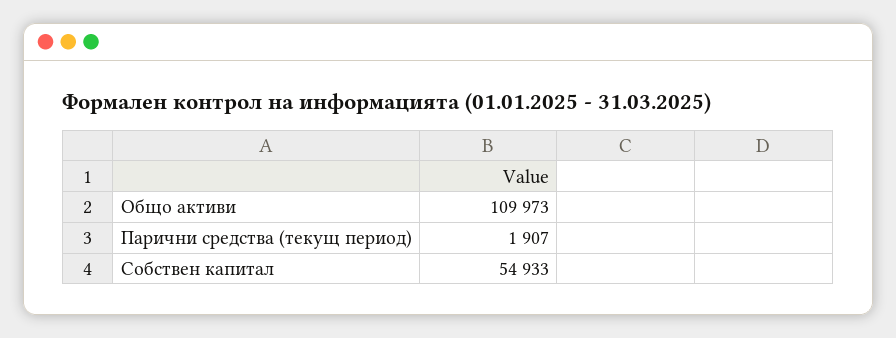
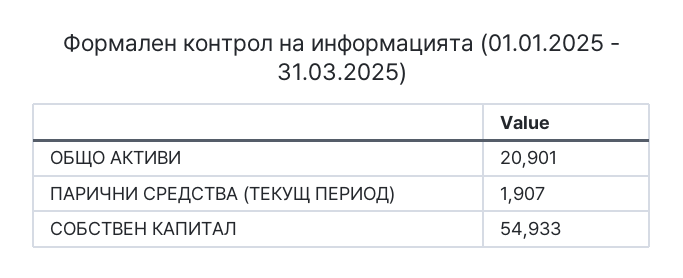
  {
-   "Общо активи": 109973,
+   "Общо активи": 20901,
    "Парични средства (текущ период)": 1907,
    "Собствен капитал": 54933
  }

